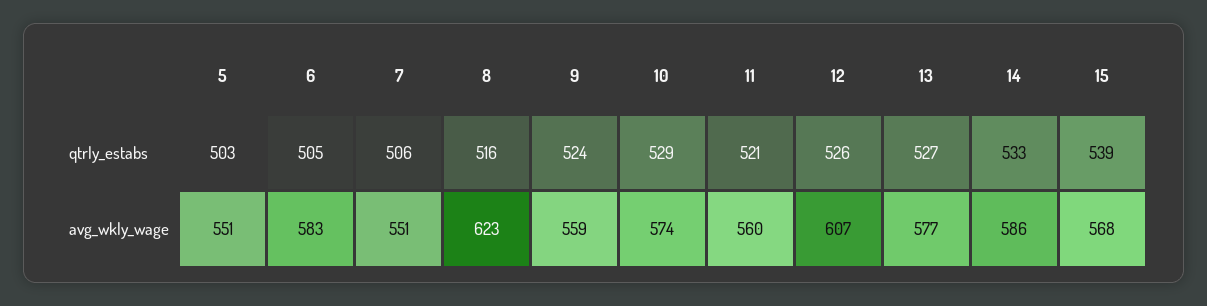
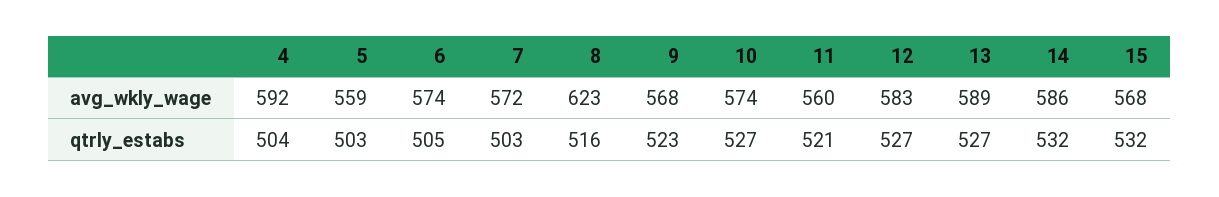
  {
    "5": {
      "qtrly_estabs": 503,
-     "avg_wkly_wage": 551
+     "avg_wkly_wage": 559
    },
    "6": {
      "qtrly_estabs": 505,
-     "avg_wkly_wage": 583
+     "avg_wkly_wage": 574
    },
    "7": {
-     "qtrly_estabs": 506,
+     "qtrly_estabs": 503,
-     "avg_wkly_wage": 551
+     "avg_wkly_wage": 572
    },
    "8": {
      "qtrly_estabs": 516,
      "avg_wkly_wage": 623
    },
    "9": {
-     "qtrly_estabs": 524,
+     "qtrly_estabs": 523,
-     "avg_wkly_wage": 559
+     "avg_wkly_wage": 568
    },
    "10": {
-     "qtrly_estabs": 529,
+     "qtrly_estabs": 527,
      "avg_wkly_wage": 574
    },
    "11": {
      "qtrly_estabs": 521,
      "avg_wkly_wage": 560
    },
    "12": {
-     "qtrly_estabs": 526,
+     "qtrly_estabs": 527,
-     "avg_wkly_wage": 607
+     "avg_wkly_wage": 583
    },
    "13": {
      "qtrly_estabs": 527,
-     "avg_wkly_wage": 577
+     "avg_wkly_wage": 589
    },
    "14": {
-     "qtrly_estabs": 533,
+     "qtrly_estabs": 532,
      "avg_wkly_wage": 586
    },
    "15": {
-     "qtrly_estabs": 539,
+     "qtrly_estabs": 532,
      "avg_wkly_wage": 568
-   }
+   },
+   "4": {
+     "avg_wkly_wage": 592,
+     "qtrly_estabs": 504
+   }
  }

